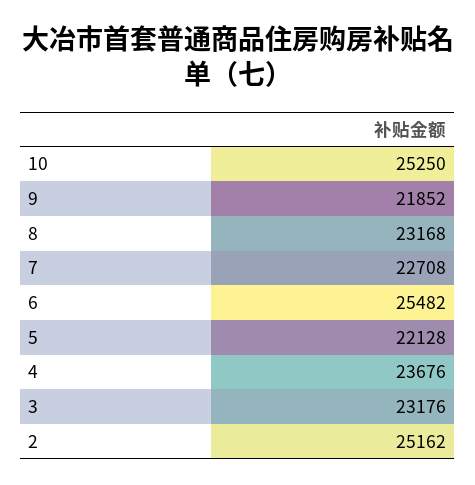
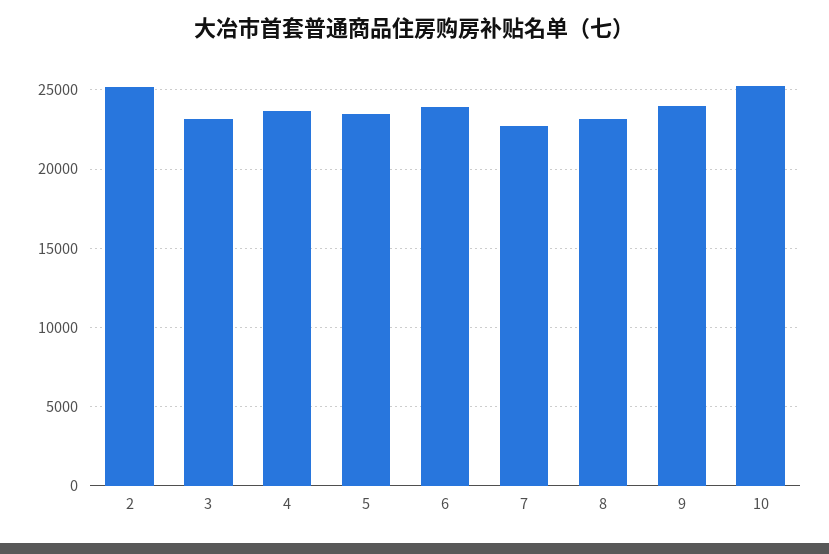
  {
    "10": 25250,
-   "9": 21852,
+   "9": 24000,
    "8": 23168,
    "7": 22708,
-   "6": 25482,
+   "6": 24000,
-   "5": 22128,
+   "5": 23500,
    "4": 23676,
    "3": 23176,
    "2": 25162
  }

